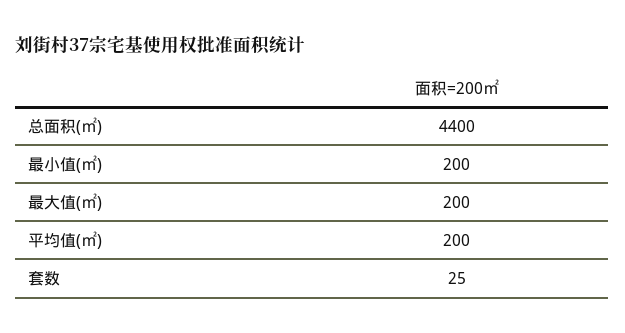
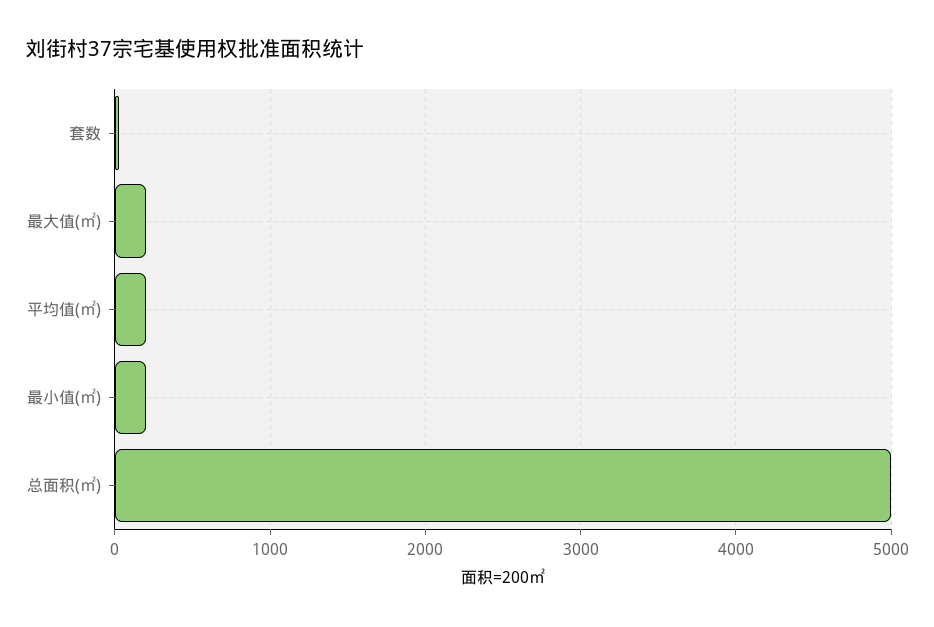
  {
-   "总面积(㎡)": 4400,
+   "总面积(㎡)": 5000,
    "最小值(㎡)": 200,
    "最大值(㎡)": 200,
    "平均值(㎡)": 200,
    "套数": 25
  }

